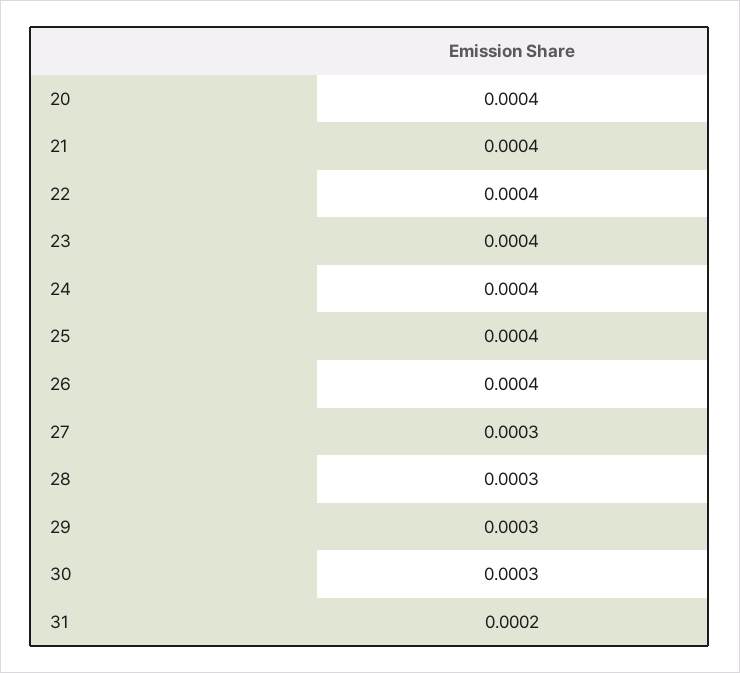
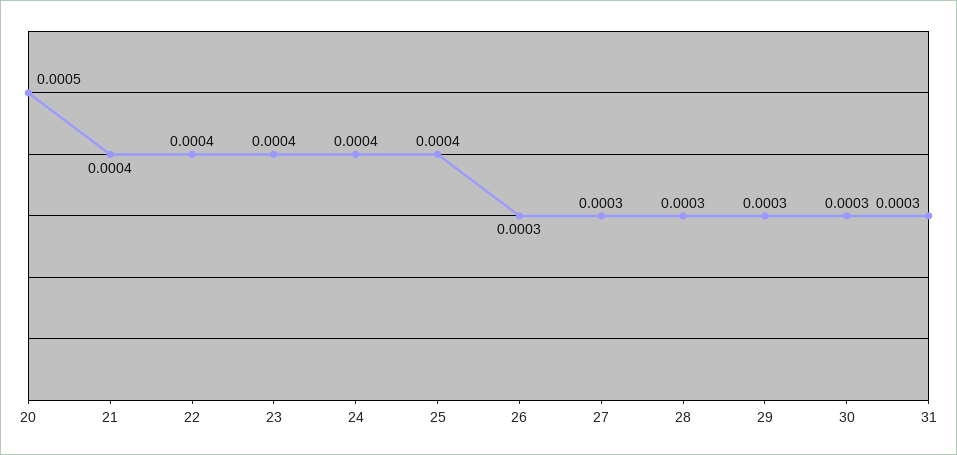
  {
-   "20": 0.0004,
+   "20": 0.0005,
    "21": 0.0004,
    "22": 0.0004,
    "23": 0.0004,
    "24": 0.0004,
    "25": 0.0004,
-   "26": 0.0004,
+   "26": 0.0003,
    "27": 0.0003,
    "28": 0.0003,
    "29": 0.0003,
    "30": 0.0003,
-   "31": 0.0002
+   "31": 0.0003
  }

